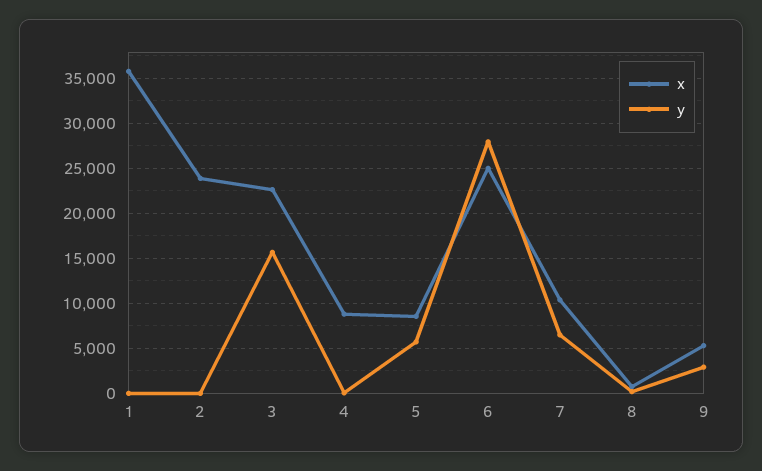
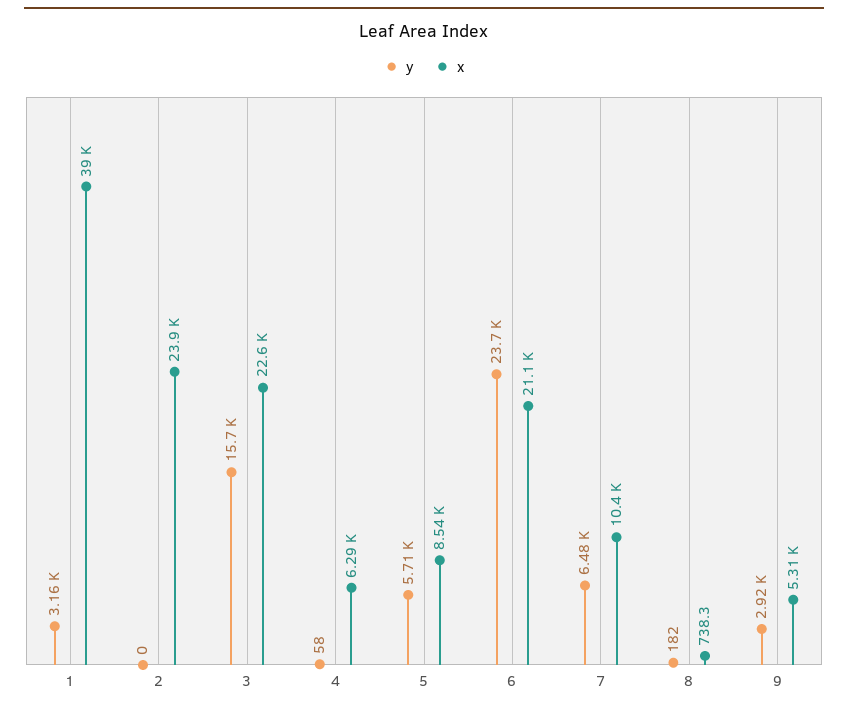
  {
    "x": {
-     "1": 36000,
+     "1": 39000,
      "2": 23900,
      "3": 22600,
-     "4": 9000,
+     "4": 6290,
      "5": 8540,
-     "6": 25000,
+     "6": 21100,
      "7": 10400,
      "8": 738.3,
      "9": 5310
    },
    "y": {
-     "1": 0,
+     "1": 3160,
      "2": 0,
      "3": 15700,
      "4": 58,
      "5": 5710,
-     "6": 28000,
+     "6": 23700,
      "7": 6480,
      "8": 182,
      "9": 2920
    }
  }

